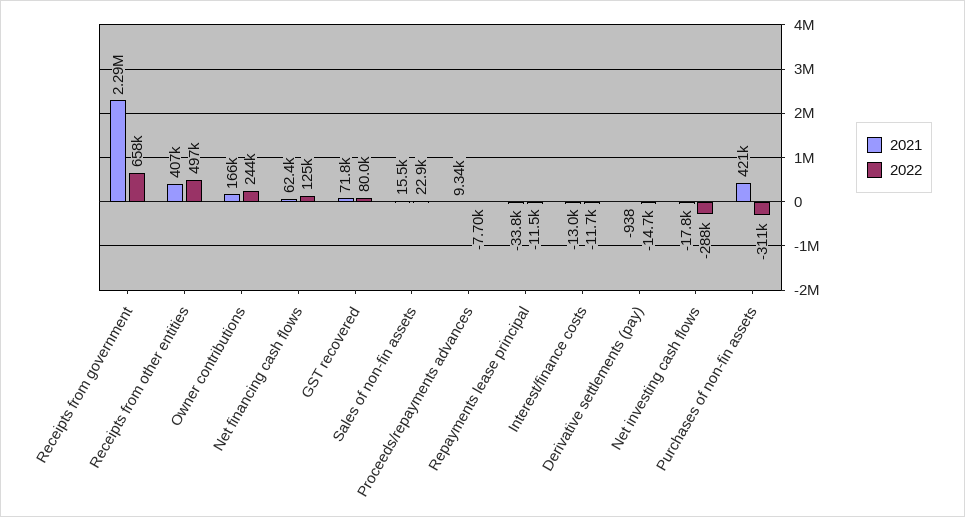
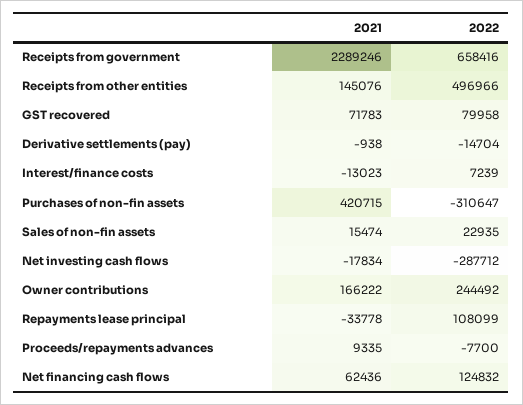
  {
    "2021": {
      "Receipts from government": 2289246,
-     "Receipts from other entities": 407000,
+     "Receipts from other entities": 145076,
      "Owner contributions": 166222,
      "Net financing cash flows": 62436,
      "GST recovered": 71783,
      "Sales of non-fin assets": 15474,
      "Proceeds/repayments advances": 9335,
      "Repayments lease principal": -33778,
      "Interest/finance costs": -13023,
      "Derivative settlements (pay)": -938,
      "Net investing cash flows": -17834,
      "Purchases of non-fin assets": 420715
    },
    "2022": {
      "Receipts from government": 658416,
      "Receipts from other entities": 496966,
      "Owner contributions": 244492,
      "Net financing cash flows": 124832,
      "GST recovered": 79958,
      "Sales of non-fin assets": 22935,
      "Proceeds/repayments advances": -7700,
-     "Repayments lease principal": -11500,
+     "Repayments lease principal": 108099,
-     "Interest/finance costs": -11700,
+     "Interest/finance costs": 7239,
      "Derivative settlements (pay)": -14704,
      "Net investing cash flows": -287712,
      "Purchases of non-fin assets": -310647
    }
  }

